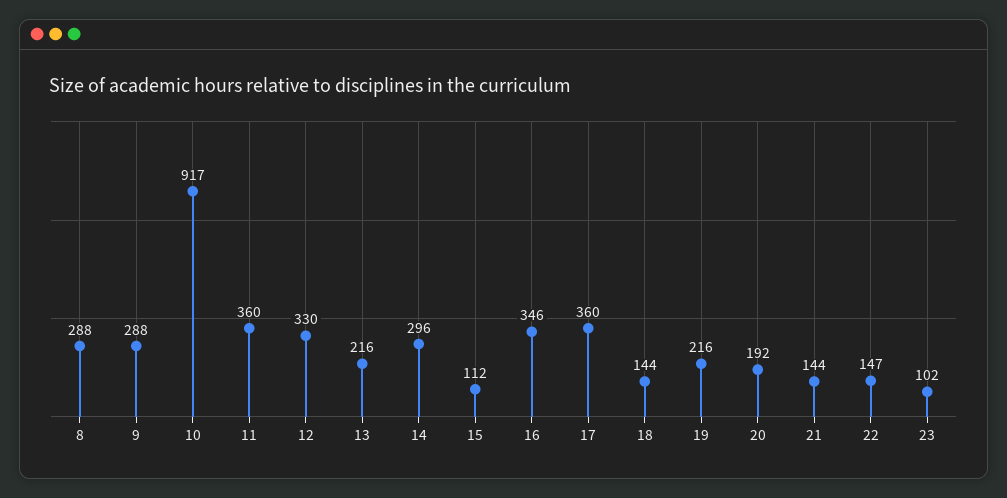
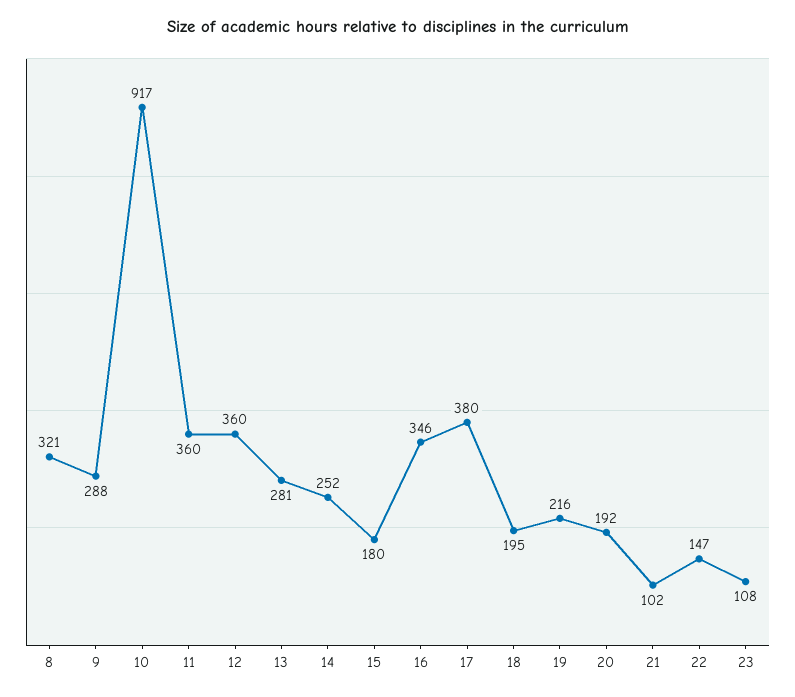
  {
-   "8": 288,
+   "8": 321,
    "9": 288,
    "10": 917,
    "11": 360,
-   "12": 330,
+   "12": 360,
-   "13": 216,
+   "13": 281,
-   "14": 296,
+   "14": 252,
-   "15": 112,
+   "15": 180,
    "16": 346,
-   "17": 360,
+   "17": 380,
-   "18": 144,
+   "18": 195,
    "19": 216,
    "20": 192,
-   "21": 144,
+   "21": 102,
    "22": 147,
-   "23": 102
+   "23": 108
  }

